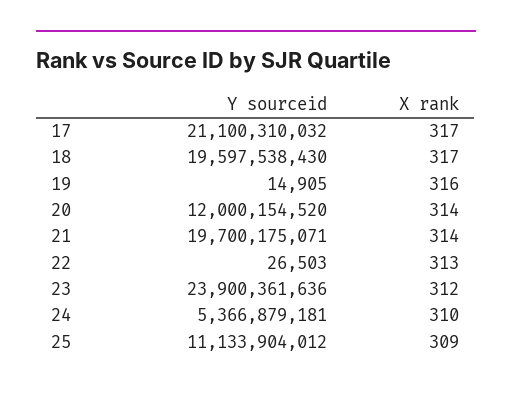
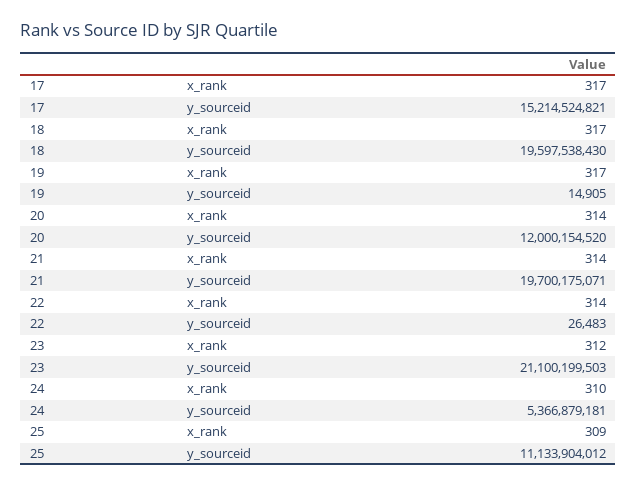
  {
    "Y sourceid": {
-     "17": 21100310032,
+     "17": 15214524821,
      "18": 19597538430,
      "19": 14905,
      "20": 12000154520,
      "21": 19700175071,
-     "22": 26503,
+     "22": 26483,
-     "23": 23900361636,
+     "23": 21100199503,
      "24": 5366879181,
      "25": 11133904012
    },
    "X rank": {
      "17": 317,
      "18": 317,
-     "19": 316,
+     "19": 317,
      "20": 314,
      "21": 314,
-     "22": 313,
+     "22": 314,
      "23": 312,
      "24": 310,
      "25": 309
    }
  }

